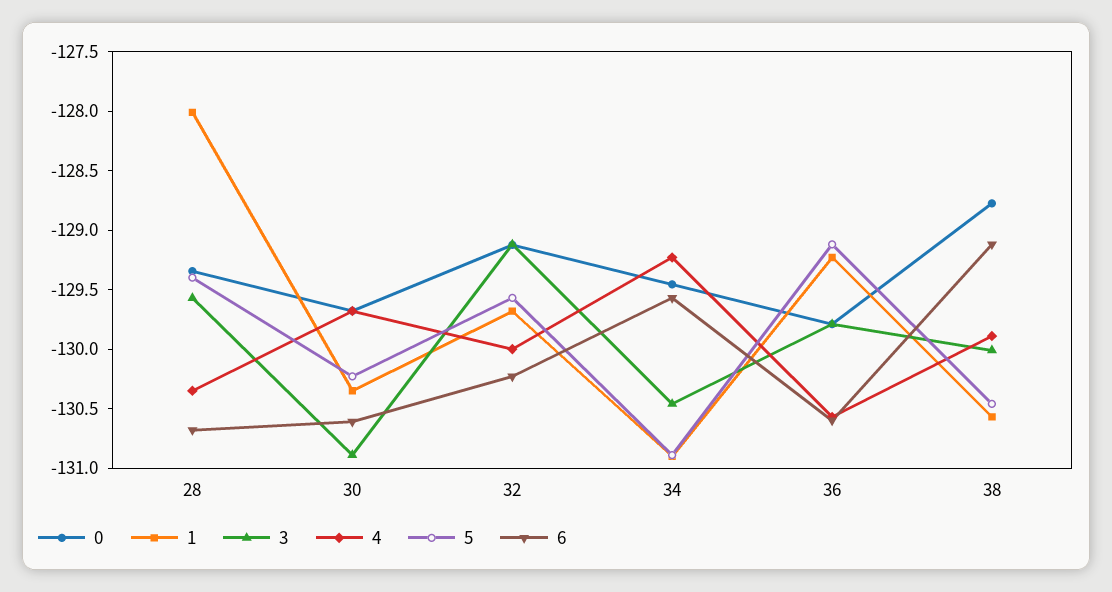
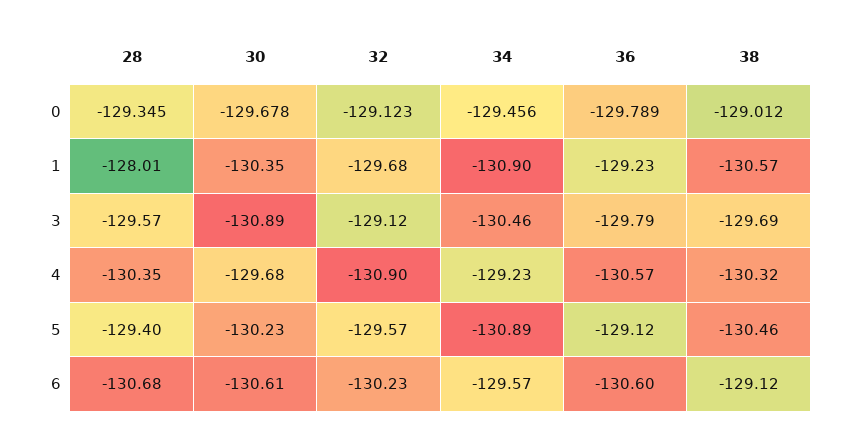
  {
    "0": {
      "28": -129.345,
      "30": -129.678,
      "32": -129.123,
      "34": -129.456,
      "36": -129.789,
-     "38": -128.8
+     "38": -129.012
    },
    "1": {
      "28": -128.01,
      "30": -130.35,
      "32": -129.68,
      "34": -130.9,
      "36": -129.23,
      "38": -130.57
    },
    "3": {
      "28": -129.57,
      "30": -130.89,
      "32": -129.12,
      "34": -130.46,
      "36": -129.79,
-     "38": -130
+     "38": -129.69
    },
    "4": {
      "28": -130.35,
      "30": -129.68,
-     "32": -130,
+     "32": -130.9,
      "34": -129.23,
      "36": -130.57,
-     "38": -129.9
+     "38": -130.32
    },
    "5": {
      "28": -129.4,
      "30": -130.23,
      "32": -129.57,
      "34": -130.89,
      "36": -129.12,
      "38": -130.46
    },
    "6": {
      "28": -130.68,
      "30": -130.61,
      "32": -130.23,
      "34": -129.57,
      "36": -130.6,
      "38": -129.12
    }
  }

